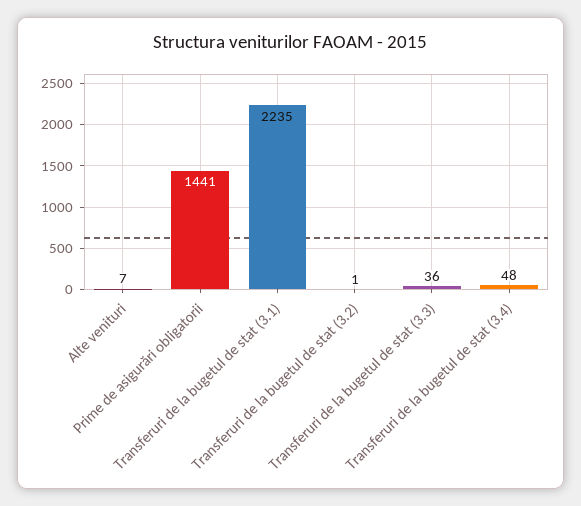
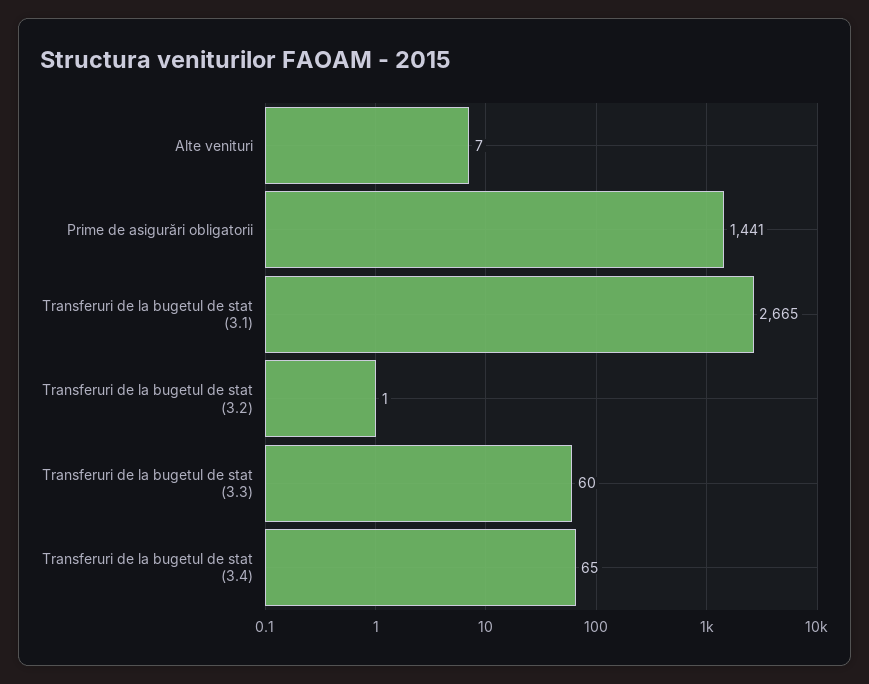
  {
    "Alte venituri": 7,
    "Prime de asigurări obligatorii": 1441,
-   "Transferuri de la bugetul de stat (3.1)": 2235,
+   "Transferuri de la bugetul de stat (3.1)": 2665,
    "Transferuri de la bugetul de stat (3.2)": 1,
-   "Transferuri de la bugetul de stat (3.3)": 36,
+   "Transferuri de la bugetul de stat (3.3)": 60,
-   "Transferuri de la bugetul de stat (3.4)": 48
+   "Transferuri de la bugetul de stat (3.4)": 65
  }

